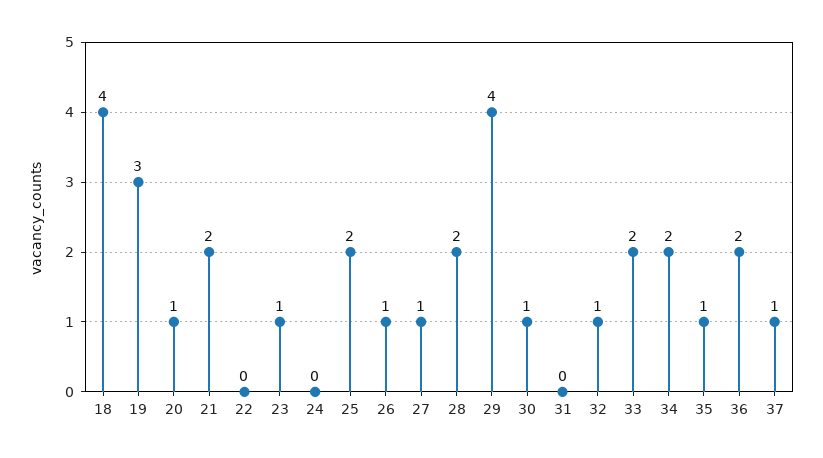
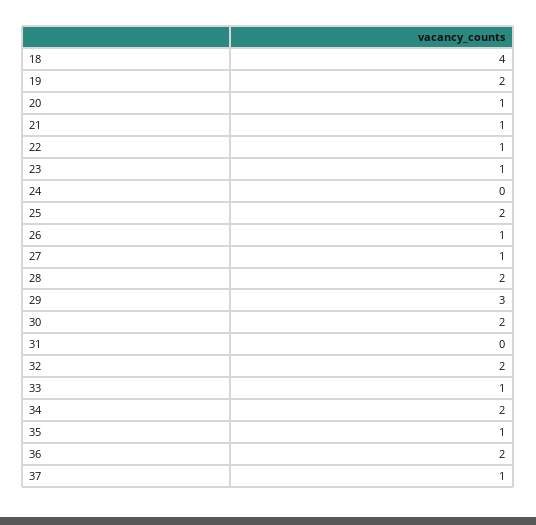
  {
    "18": 4,
-   "19": 3,
+   "19": 2,
    "20": 1,
-   "21": 2,
+   "21": 1,
-   "22": 0,
+   "22": 1,
    "23": 1,
    "24": 0,
    "25": 2,
    "26": 1,
    "27": 1,
    "28": 2,
-   "29": 4,
+   "29": 3,
-   "30": 1,
+   "30": 2,
    "31": 0,
-   "32": 1,
+   "32": 2,
-   "33": 2,
+   "33": 1,
    "34": 2,
    "35": 1,
    "36": 2,
    "37": 1
  }

